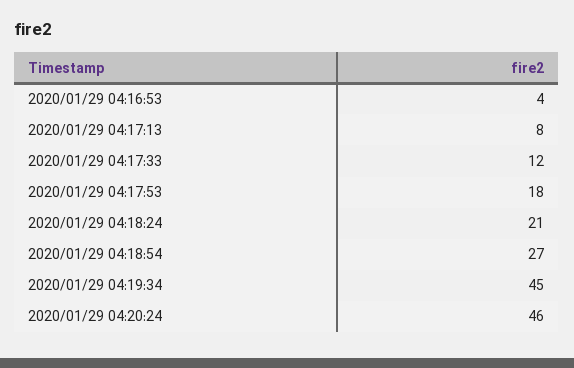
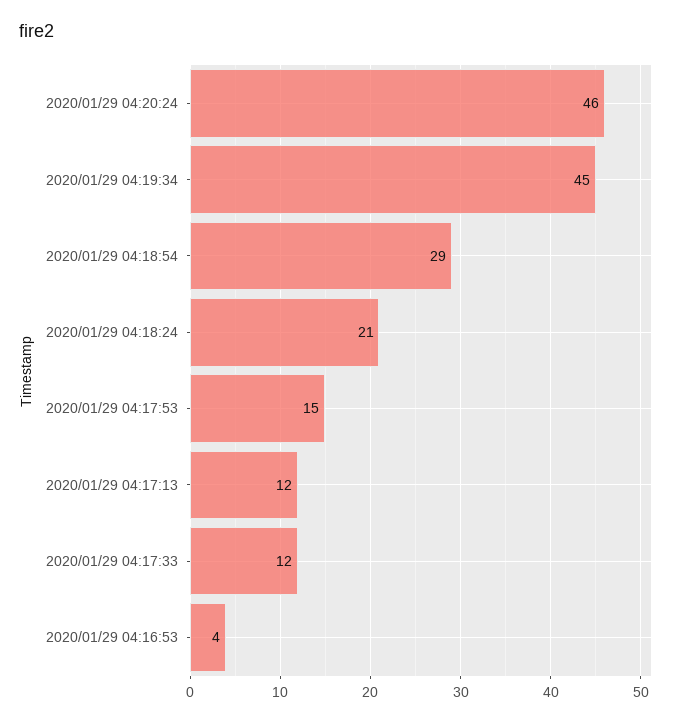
  {
    "2020/01/29 04:16:53": 4,
-   "2020/01/29 04:17:13": 8,
+   "2020/01/29 04:17:13": 12,
    "2020/01/29 04:17:33": 12,
-   "2020/01/29 04:17:53": 18,
+   "2020/01/29 04:17:53": 15,
    "2020/01/29 04:18:24": 21,
-   "2020/01/29 04:18:54": 27,
+   "2020/01/29 04:18:54": 29,
    "2020/01/29 04:19:34": 45,
    "2020/01/29 04:20:24": 46
  }

